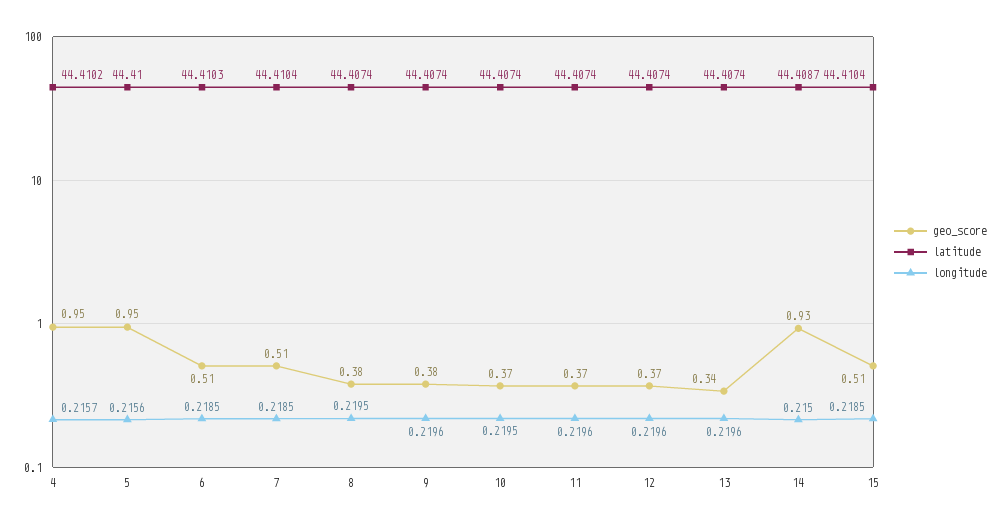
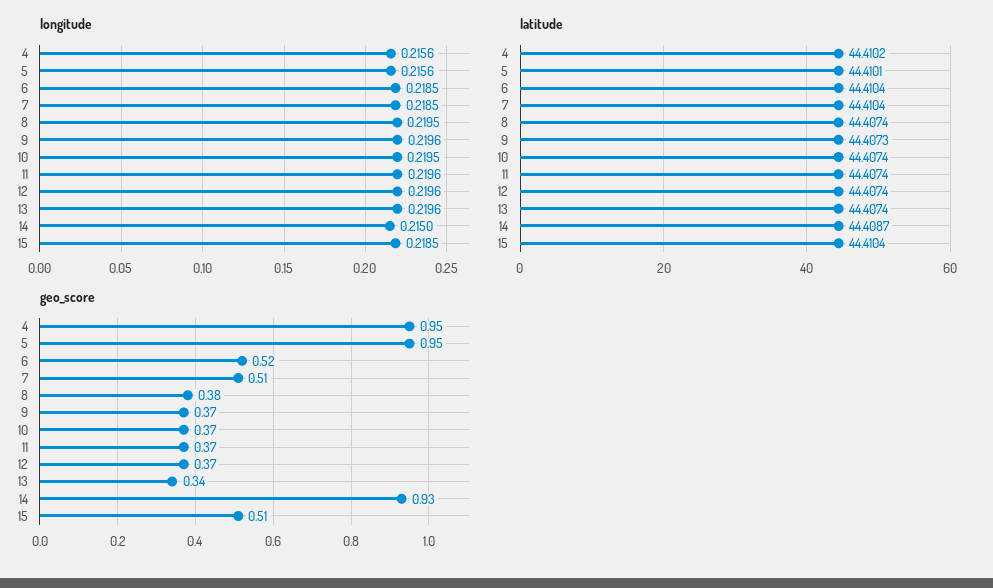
  {
    "geo_score": {
      "4": 0.95,
      "5": 0.95,
-     "6": 0.51,
+     "6": 0.52,
      "7": 0.51,
      "8": 0.38,
-     "9": 0.38,
+     "9": 0.37,
      "10": 0.37,
      "11": 0.37,
      "12": 0.37,
      "13": 0.34,
      "14": 0.93,
      "15": 0.51
    },
    "latitude": {
      "4": 44.4102,
-     "5": 44.41,
+     "5": 44.4101,
-     "6": 44.4103,
+     "6": 44.4104,
      "7": 44.4104,
      "8": 44.4074,
-     "9": 44.4074,
+     "9": 44.4073,
      "10": 44.4074,
      "11": 44.4074,
      "12": 44.4074,
      "13": 44.4074,
      "14": 44.4087,
      "15": 44.4104
    },
    "longitude": {
-     "4": 0.2157,
+     "4": 0.2156,
      "5": 0.2156,
      "6": 0.2185,
      "7": 0.2185,
      "8": 0.2195,
      "9": 0.2196,
      "10": 0.2195,
      "11": 0.2196,
      "12": 0.2196,
      "13": 0.2196,
      "14": 0.215,
      "15": 0.2185
    }
  }

